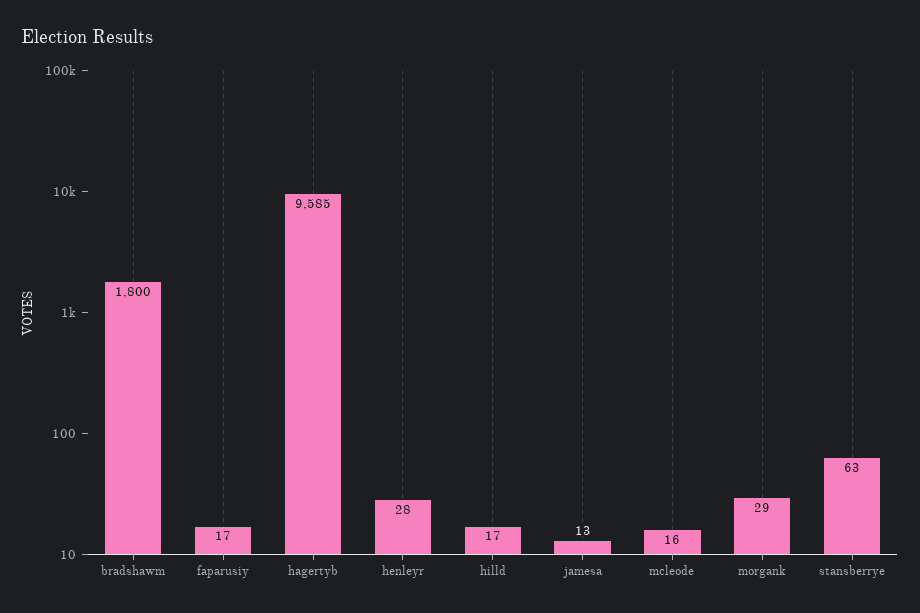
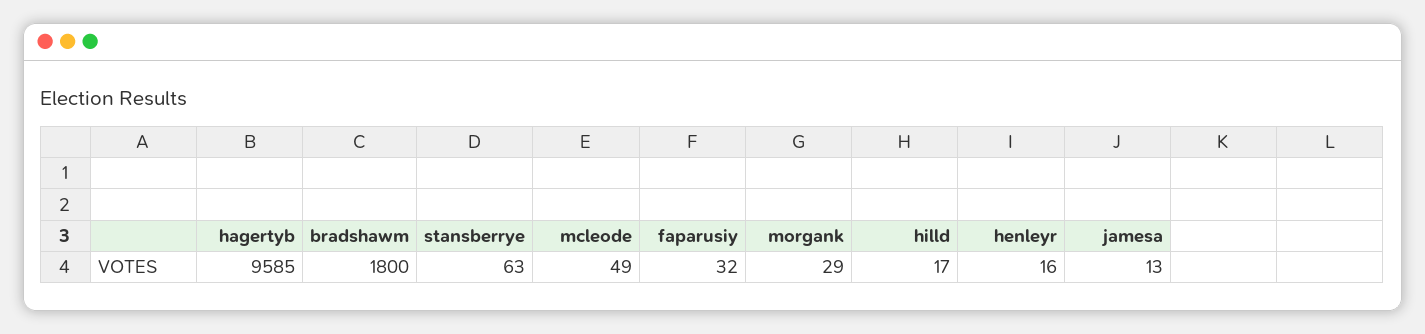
  {
    "bradshawm": 1800,
-   "faparusiy": 17,
+   "faparusiy": 32,
    "hagertyb": 9585,
-   "henleyr": 28,
+   "henleyr": 16,
    "hilld": 17,
    "jamesa": 13,
-   "mcleode": 16,
+   "mcleode": 49,
    "morgank": 29,
    "stansberrye": 63
  }

